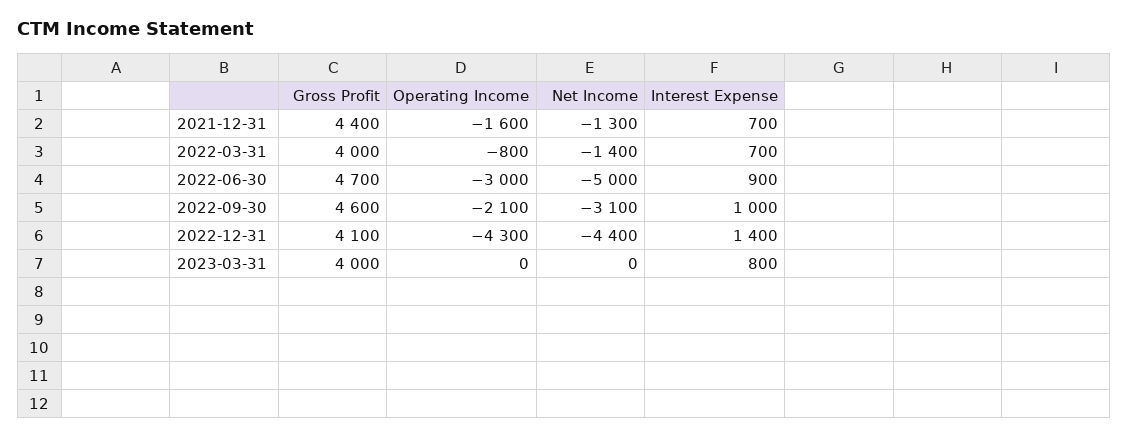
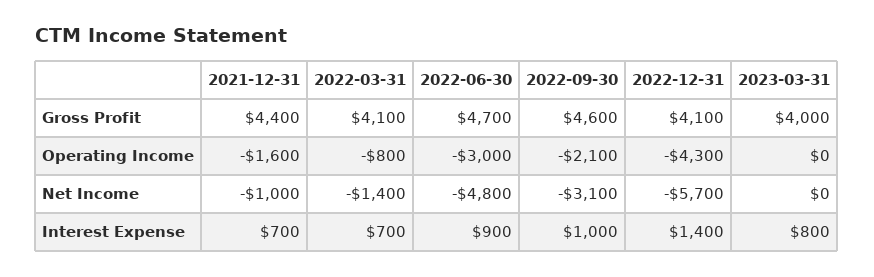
  {
    "Gross Profit": {
      "2021-12-31": 4400,
-     "2022-03-31": 4000,
+     "2022-03-31": 4100,
      "2022-06-30": 4700,
      "2022-09-30": 4600,
      "2022-12-31": 4100,
      "2023-03-31": 4000
    },
    "Operating Income": {
      "2021-12-31": -1600,
      "2022-03-31": -800,
      "2022-06-30": -3000,
      "2022-09-30": -2100,
      "2022-12-31": -4300,
      "2023-03-31": 0
    },
    "Net Income": {
-     "2021-12-31": -1300,
+     "2021-12-31": -1000,
      "2022-03-31": -1400,
-     "2022-06-30": -5000,
+     "2022-06-30": -4800,
      "2022-09-30": -3100,
-     "2022-12-31": -4400,
+     "2022-12-31": -5700,
      "2023-03-31": 0
    },
    "Interest Expense": {
      "2021-12-31": 700,
      "2022-03-31": 700,
      "2022-06-30": 900,
      "2022-09-30": 1000,
      "2022-12-31": 1400,
      "2023-03-31": 800
    }
  }

